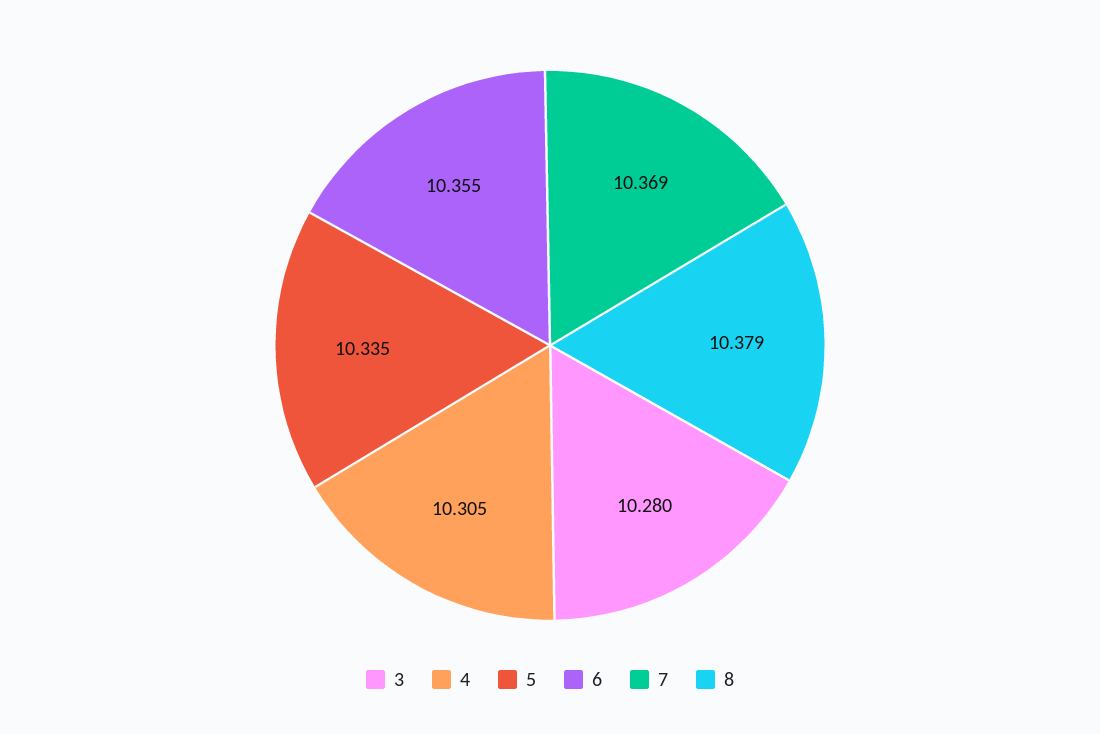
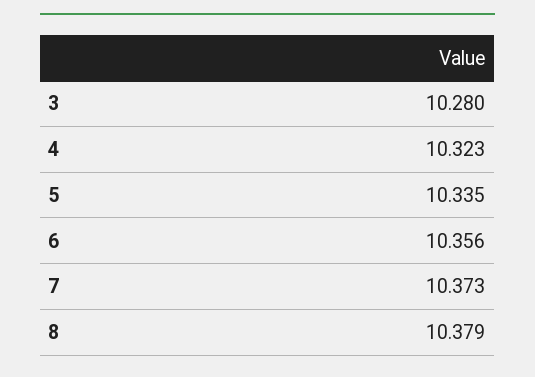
  {
    "3": 10.28,
-   "4": 10.305,
+   "4": 10.323,
    "5": 10.335,
-   "6": 10.355,
+   "6": 10.356,
-   "7": 10.369,
+   "7": 10.373,
    "8": 10.379
  }

